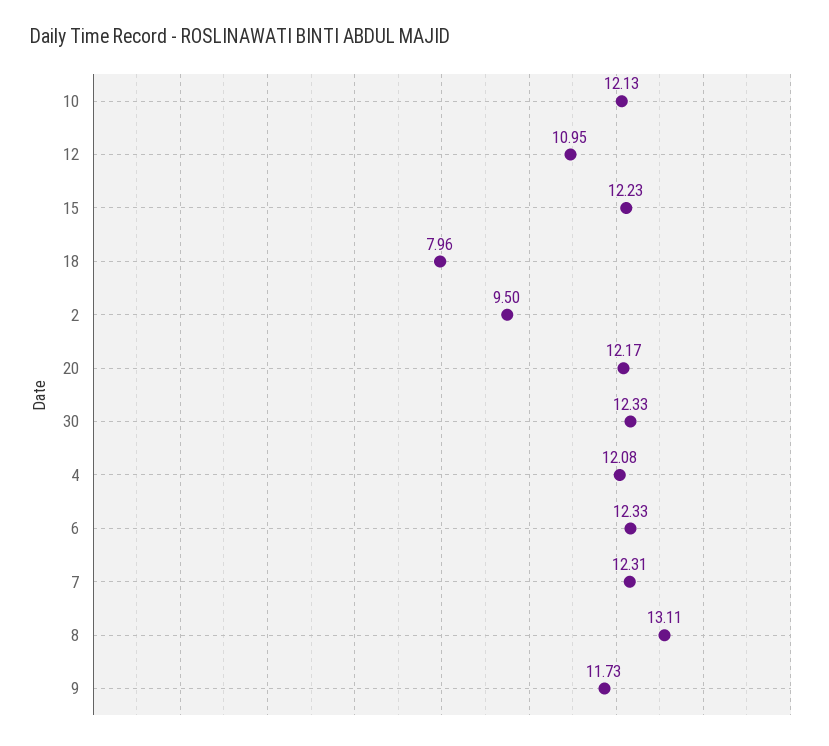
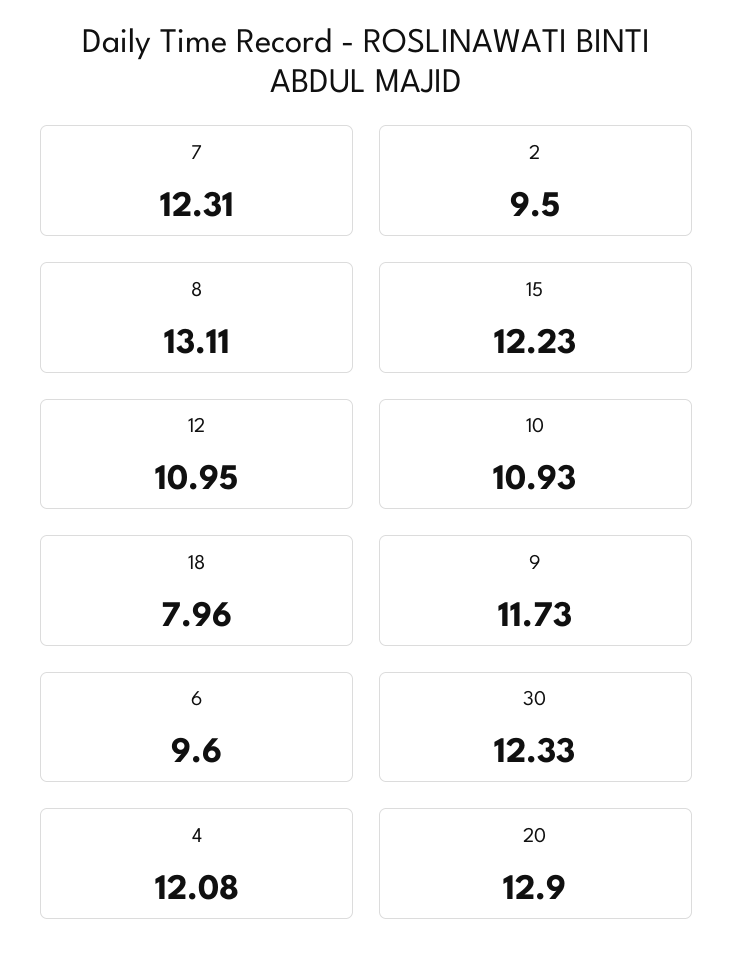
  {
-   "10": 12.13,
+   "10": 10.93,
    "12": 10.95,
    "15": 12.23,
    "18": 7.96,
    "2": 9.5,
-   "20": 12.17,
+   "20": 12.9,
    "30": 12.33,
    "4": 12.08,
-   "6": 12.33,
+   "6": 9.6,
    "7": 12.31,
    "8": 13.11,
    "9": 11.73
  }

